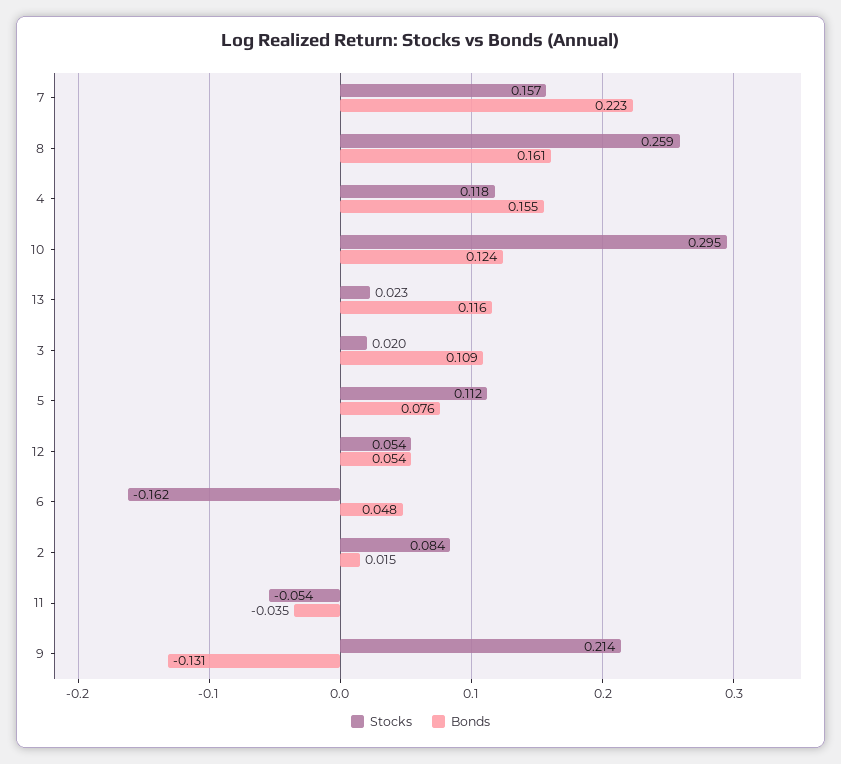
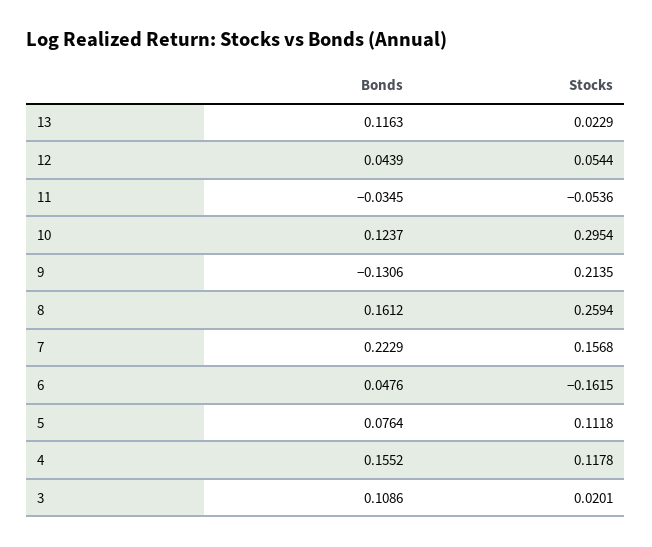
  {
    "Stocks": {
      "7": 0.1568,
      "8": 0.2594,
      "4": 0.1178,
      "10": 0.2954,
      "13": 0.0229,
      "3": 0.0201,
      "5": 0.1118,
      "12": 0.0544,
      "6": -0.1615,
-     "2": 0.084,
      "11": -0.0536,
      "9": 0.2135
    },
    "Bonds": {
      "7": 0.2229,
      "8": 0.1612,
      "4": 0.1552,
      "10": 0.1237,
      "13": 0.1163,
      "3": 0.1086,
      "5": 0.0764,
-     "12": 0.054,
+     "12": 0.0439,
      "6": 0.0476,
-     "2": 0.015,
      "11": -0.0345,
      "9": -0.1306
    }
  }

